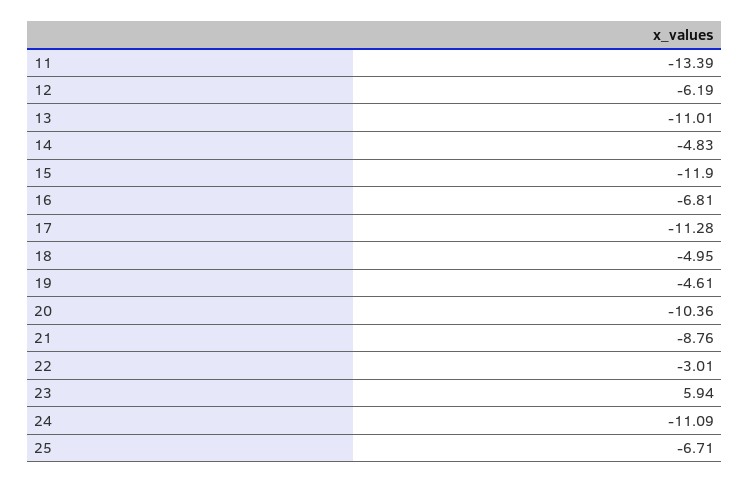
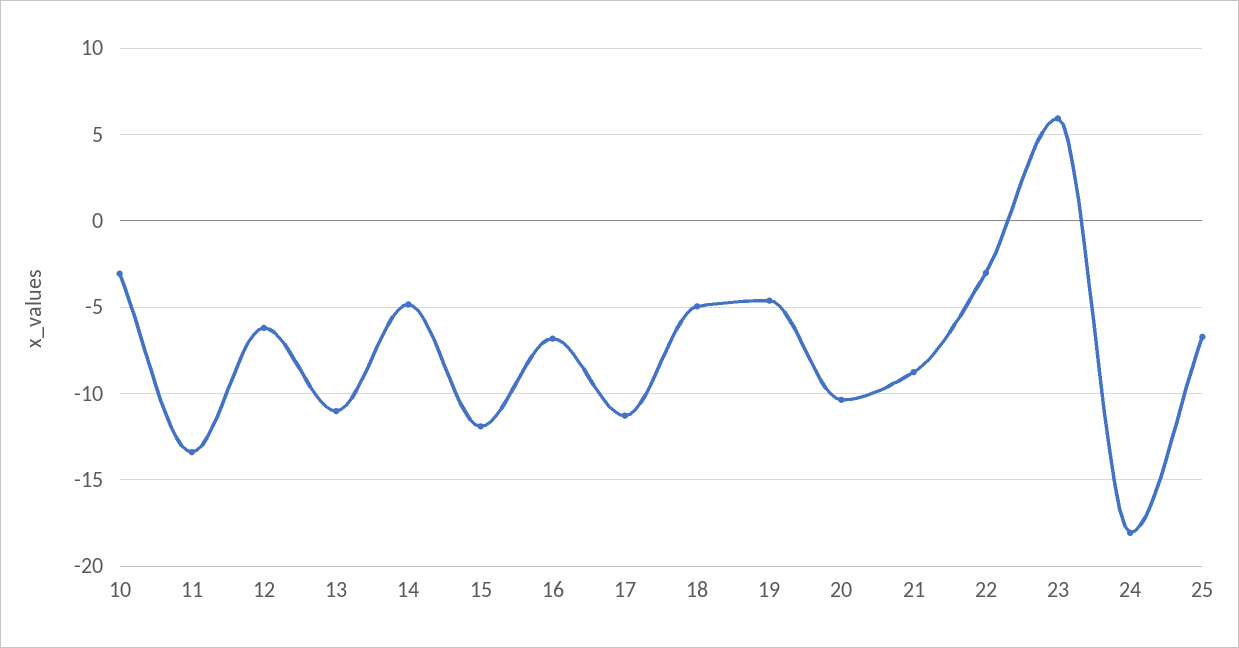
  {
    "11": -13.39,
    "12": -6.19,
    "13": -11.01,
    "14": -4.83,
    "15": -11.9,
    "16": -6.81,
    "17": -11.28,
    "18": -4.95,
    "19": -4.61,
    "20": -10.36,
    "21": -8.76,
    "22": -3.01,
    "23": 5.94,
-   "24": -11.09,
+   "24": -18,
-   "25": -6.71
+   "25": -6.71,
+   "10": -3
  }

